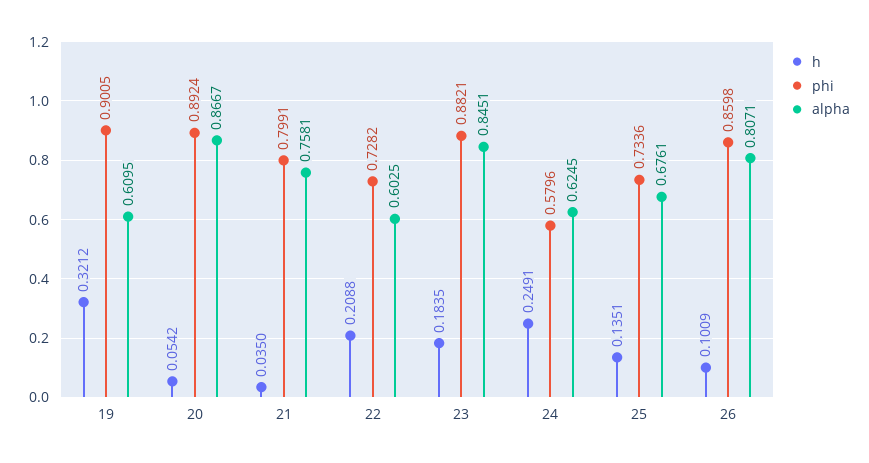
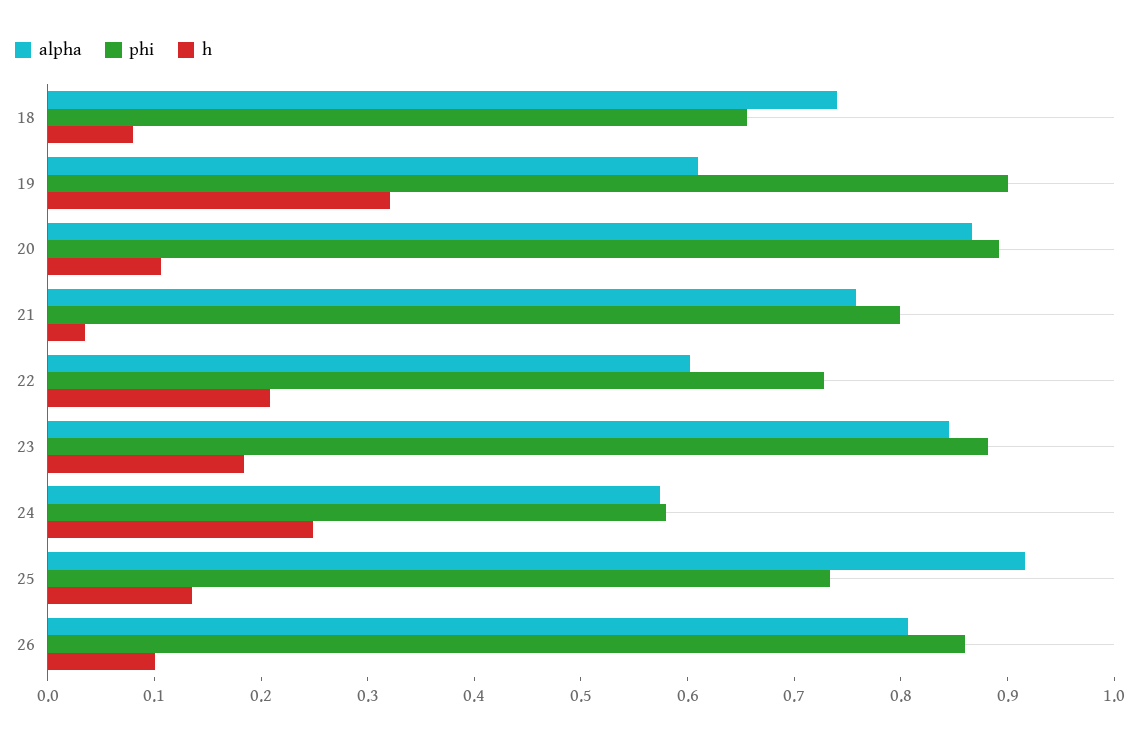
  {
    "h": {
      "19": 0.3212,
-     "20": 0.0542,
+     "20": 0.1,
      "21": 0.035,
      "22": 0.2088,
      "23": 0.1835,
      "24": 0.2491,
      "25": 0.1351,
-     "26": 0.1009
+     "26": 0.1009,
+     "18": 0.08
    },
    "phi": {
      "19": 0.9005,
      "20": 0.8924,
      "21": 0.7991,
      "22": 0.7282,
      "23": 0.8821,
      "24": 0.5796,
      "25": 0.7336,
-     "26": 0.8598
+     "26": 0.8598,
+     "18": 0.66
    },
    "alpha": {
      "19": 0.6095,
      "20": 0.8667,
      "21": 0.7581,
      "22": 0.6025,
      "23": 0.8451,
-     "24": 0.6245,
+     "24": 0.58,
-     "25": 0.6761,
+     "25": 0.92,
-     "26": 0.8071
+     "26": 0.8071,
+     "18": 0.74
    }
  }

